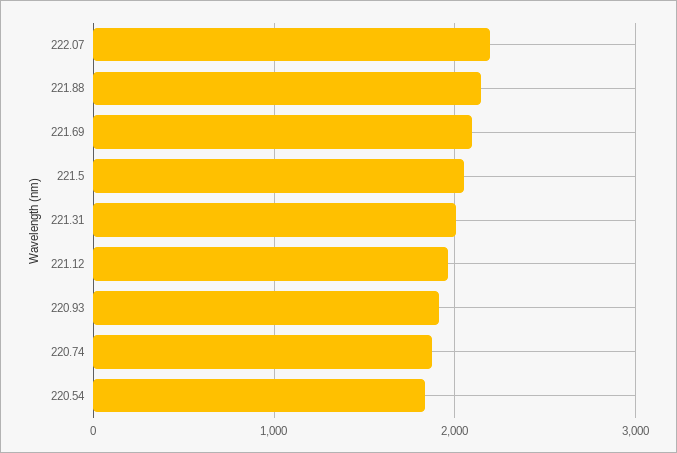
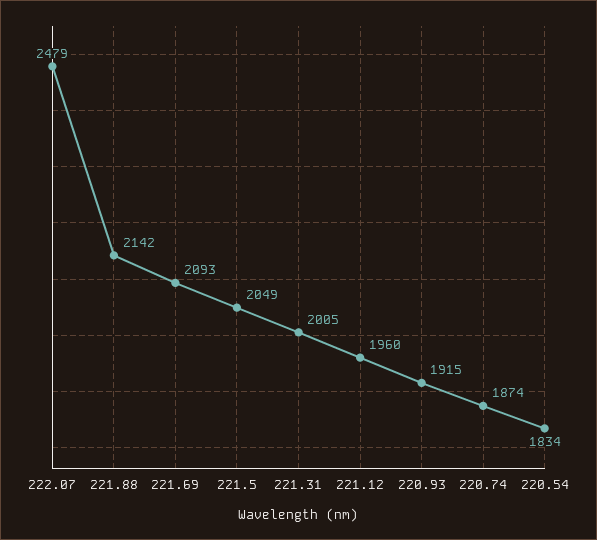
  {
-   "222.07": 2200,
+   "222.07": 2479,
    "221.88": 2142,
    "221.69": 2093,
    "221.5": 2049,
    "221.31": 2005,
    "221.12": 1960,
    "220.93": 1915,
    "220.74": 1874,
    "220.54": 1834
  }

